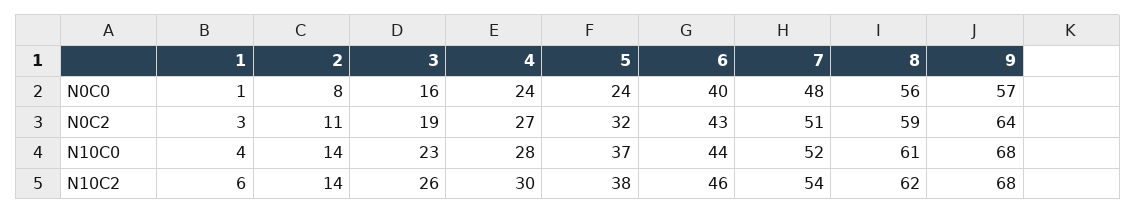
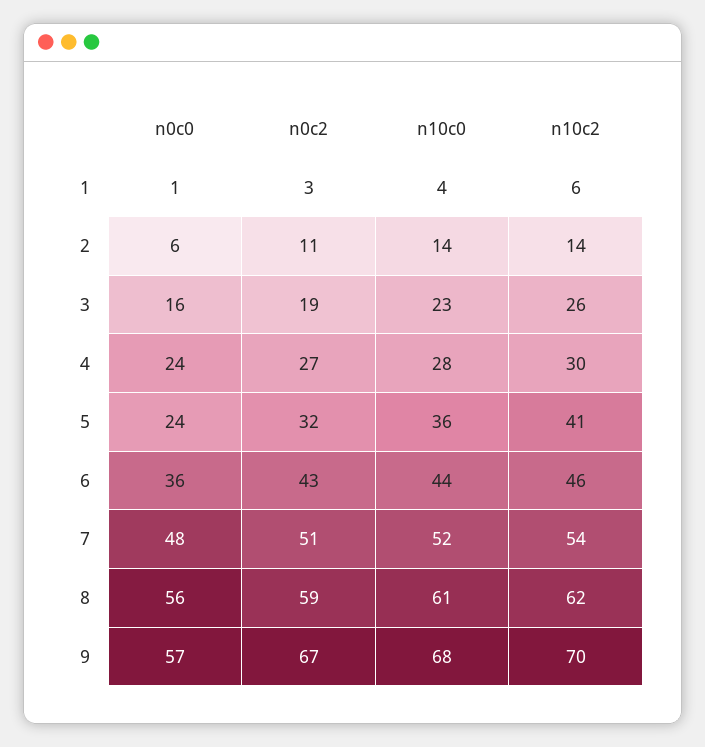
  {
    "1": {
      "N0C0": 1,
      "N0C2": 3,
      "N10C0": 4,
      "N10C2": 6
    },
    "2": {
-     "N0C0": 8,
+     "N0C0": 6,
      "N0C2": 11,
      "N10C0": 14,
      "N10C2": 14
    },
    "3": {
      "N0C0": 16,
      "N0C2": 19,
      "N10C0": 23,
      "N10C2": 26
    },
    "4": {
      "N0C0": 24,
      "N0C2": 27,
      "N10C0": 28,
      "N10C2": 30
    },
    "5": {
      "N0C0": 24,
      "N0C2": 32,
-     "N10C0": 37,
+     "N10C0": 36,
-     "N10C2": 38
+     "N10C2": 41
    },
    "6": {
-     "N0C0": 40,
+     "N0C0": 36,
      "N0C2": 43,
      "N10C0": 44,
      "N10C2": 46
    },
    "7": {
      "N0C0": 48,
      "N0C2": 51,
      "N10C0": 52,
      "N10C2": 54
    },
    "8": {
      "N0C0": 56,
      "N0C2": 59,
      "N10C0": 61,
      "N10C2": 62
    },
    "9": {
      "N0C0": 57,
-     "N0C2": 64,
+     "N0C2": 67,
      "N10C0": 68,
-     "N10C2": 68
+     "N10C2": 70
    }
  }

